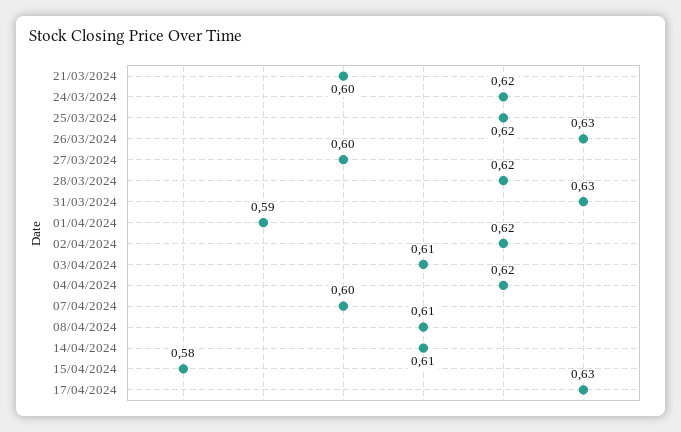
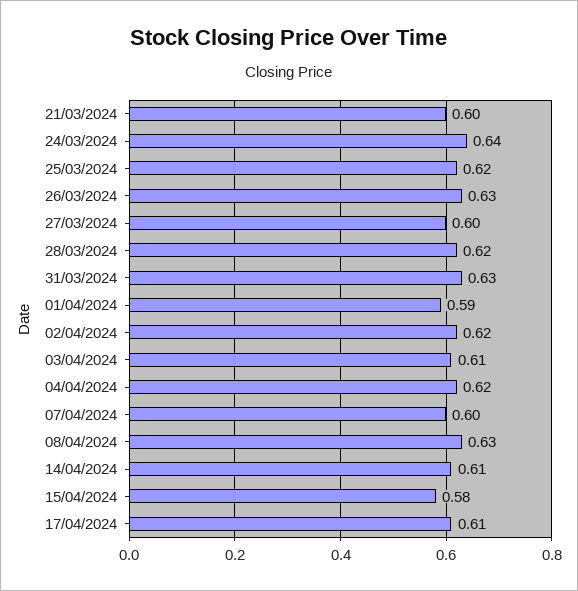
  {
    "21/03/2024": 0.6,
-   "24/03/2024": 0.62,
+   "24/03/2024": 0.64,
    "25/03/2024": 0.62,
    "26/03/2024": 0.63,
    "27/03/2024": 0.6,
    "28/03/2024": 0.62,
    "31/03/2024": 0.63,
    "01/04/2024": 0.59,
    "02/04/2024": 0.62,
    "03/04/2024": 0.61,
    "04/04/2024": 0.62,
    "07/04/2024": 0.6,
-   "08/04/2024": 0.61,
+   "08/04/2024": 0.63,
    "14/04/2024": 0.61,
    "15/04/2024": 0.58,
-   "17/04/2024": 0.63
+   "17/04/2024": 0.61
  }

